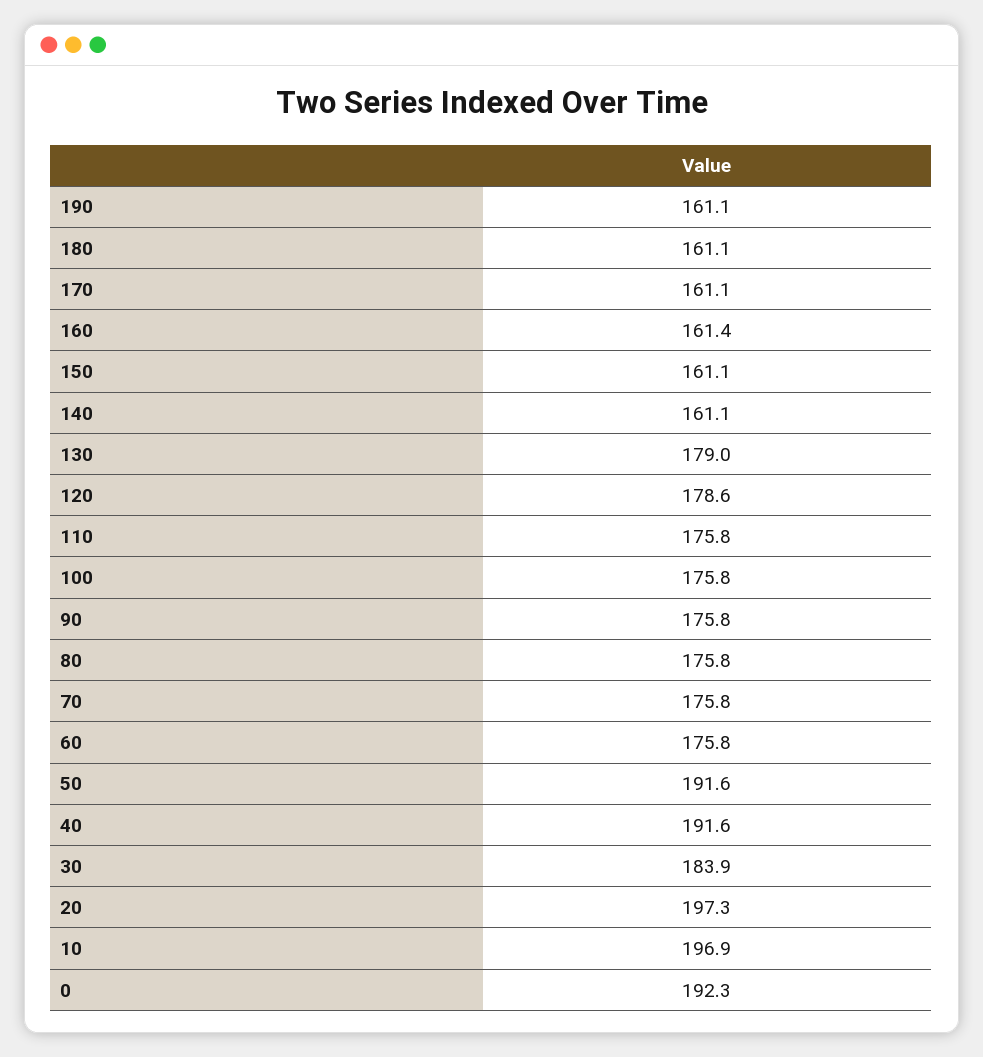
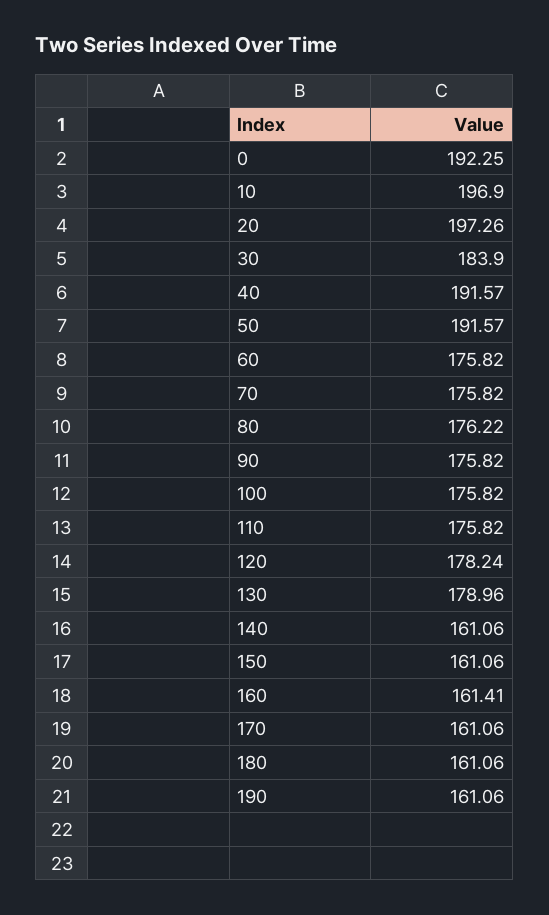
  {
    "190": 161.06,
    "180": 161.06,
    "170": 161.06,
    "160": 161.41,
    "150": 161.06,
    "140": 161.06,
    "130": 178.96,
-   "120": 178.6,
+   "120": 178.24,
    "110": 175.82,
    "100": 175.82,
    "90": 175.82,
-   "80": 175.8,
+   "80": 176.22,
    "70": 175.82,
    "60": 175.82,
    "50": 191.57,
    "40": 191.57,
    "30": 183.9,
    "20": 197.26,
    "10": 196.9,
    "0": 192.25
  }

